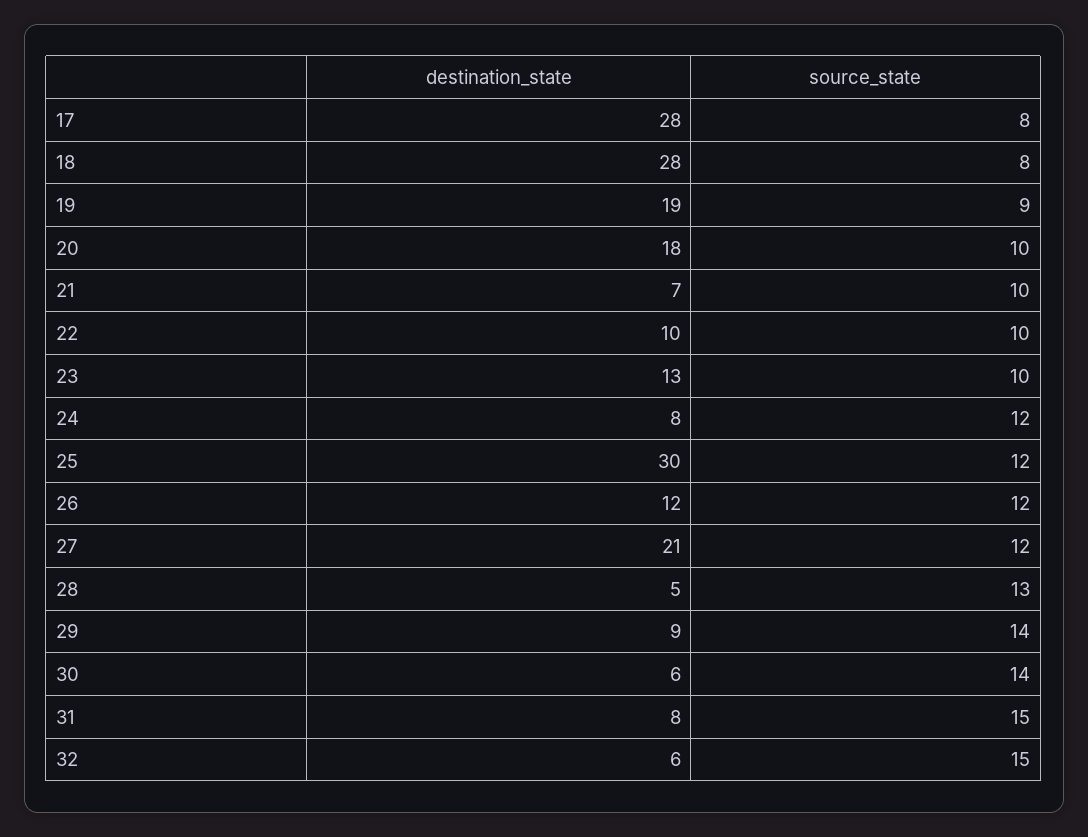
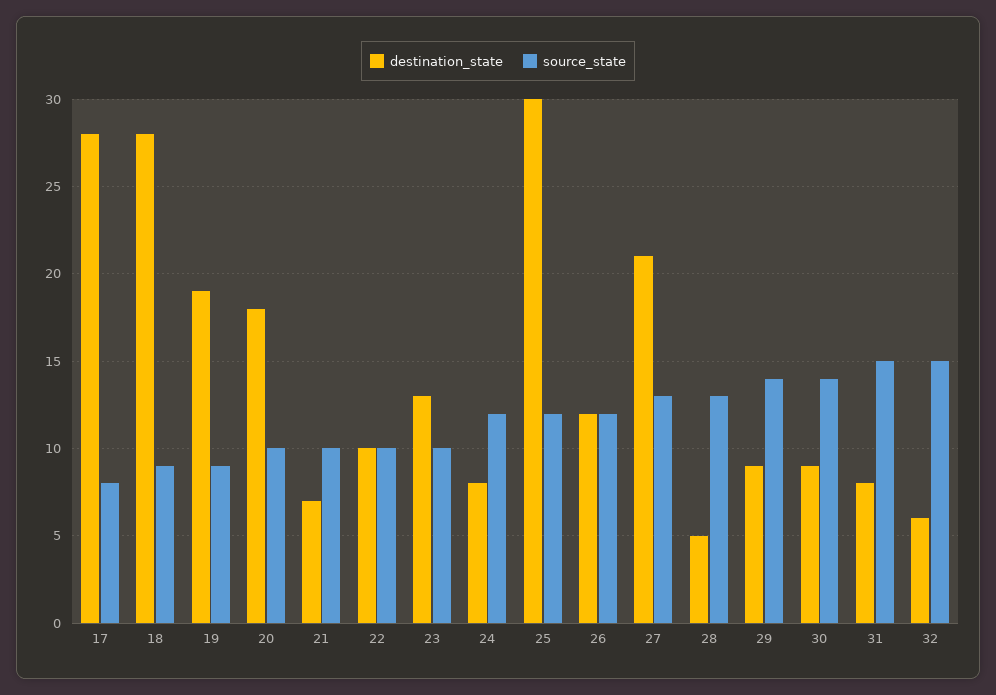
  {
    "destination_state": {
      "17": 28,
      "18": 28,
      "19": 19,
      "20": 18,
      "21": 7,
      "22": 10,
      "23": 13,
      "24": 8,
      "25": 30,
      "26": 12,
      "27": 21,
      "28": 5,
      "29": 9,
-     "30": 6,
+     "30": 9,
      "31": 8,
      "32": 6
    },
    "source_state": {
      "17": 8,
-     "18": 8,
+     "18": 9,
      "19": 9,
      "20": 10,
      "21": 10,
      "22": 10,
      "23": 10,
      "24": 12,
      "25": 12,
      "26": 12,
-     "27": 12,
+     "27": 13,
      "28": 13,
      "29": 14,
      "30": 14,
      "31": 15,
      "32": 15
    }
  }

